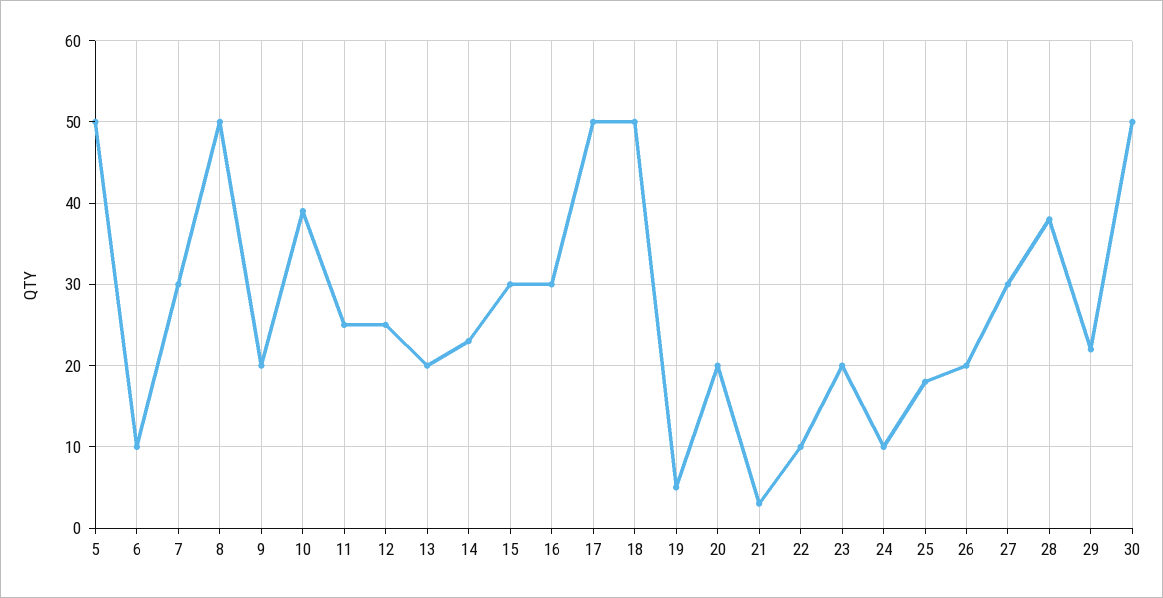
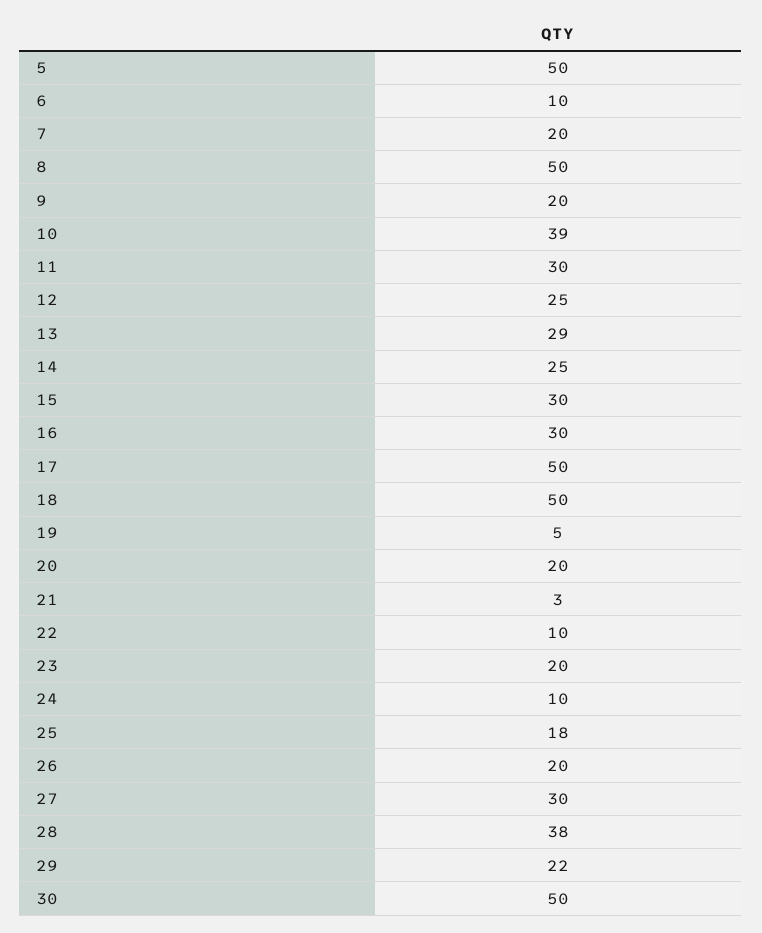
  {
    "5": 50,
    "6": 10,
-   "7": 30,
+   "7": 20,
    "8": 50,
    "9": 20,
    "10": 39,
-   "11": 25,
+   "11": 30,
    "12": 25,
-   "13": 20,
+   "13": 29,
-   "14": 23,
+   "14": 25,
    "15": 30,
    "16": 30,
    "17": 50,
    "18": 50,
    "19": 5,
    "20": 20,
    "21": 3,
    "22": 10,
    "23": 20,
    "24": 10,
    "25": 18,
    "26": 20,
    "27": 30,
    "28": 38,
    "29": 22,
    "30": 50
  }

